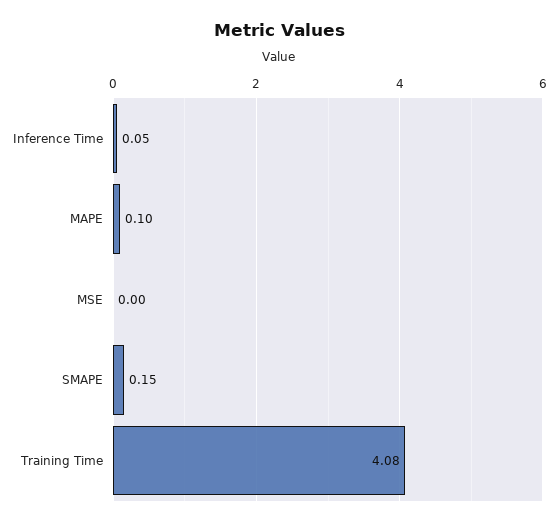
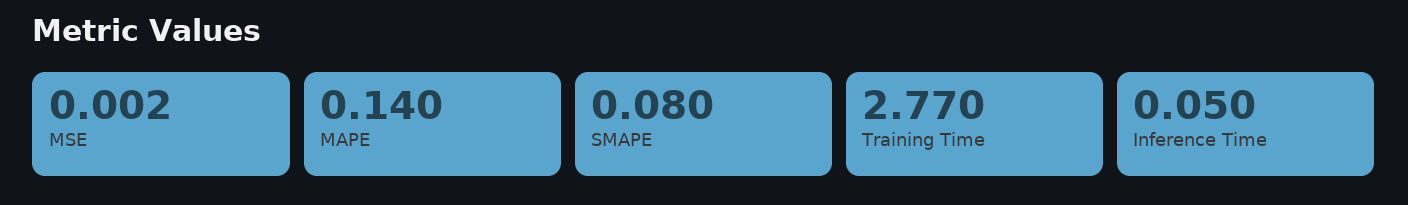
  {
    "Inference Time": 0.05,
-   "MAPE": 0.1,
+   "MAPE": 0.14,
    "MSE": 0.002,
-   "SMAPE": 0.15,
+   "SMAPE": 0.08,
-   "Training Time": 4.08
+   "Training Time": 2.77
  }

